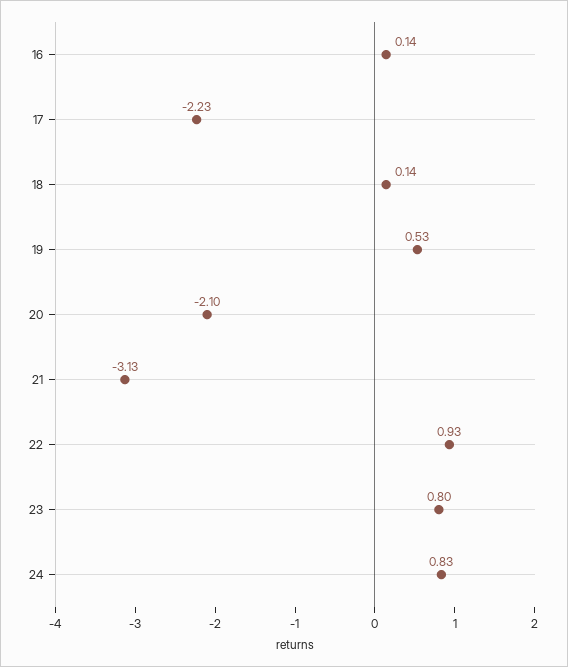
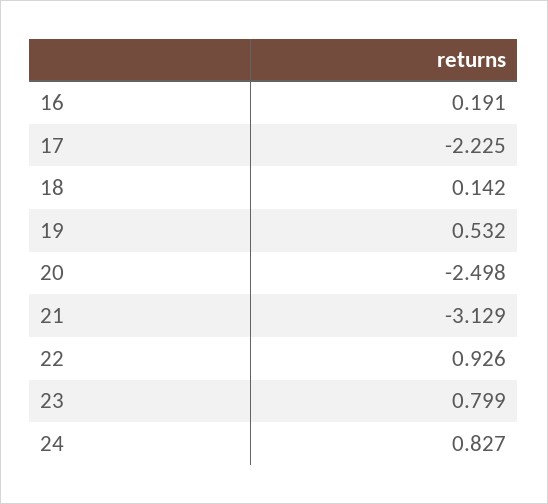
  {
-   "16": 0.14,
+   "16": 0.191,
    "17": -2.225,
    "18": 0.142,
    "19": 0.532,
-   "20": -2.1,
+   "20": -2.498,
    "21": -3.129,
    "22": 0.926,
    "23": 0.799,
    "24": 0.827
  }

